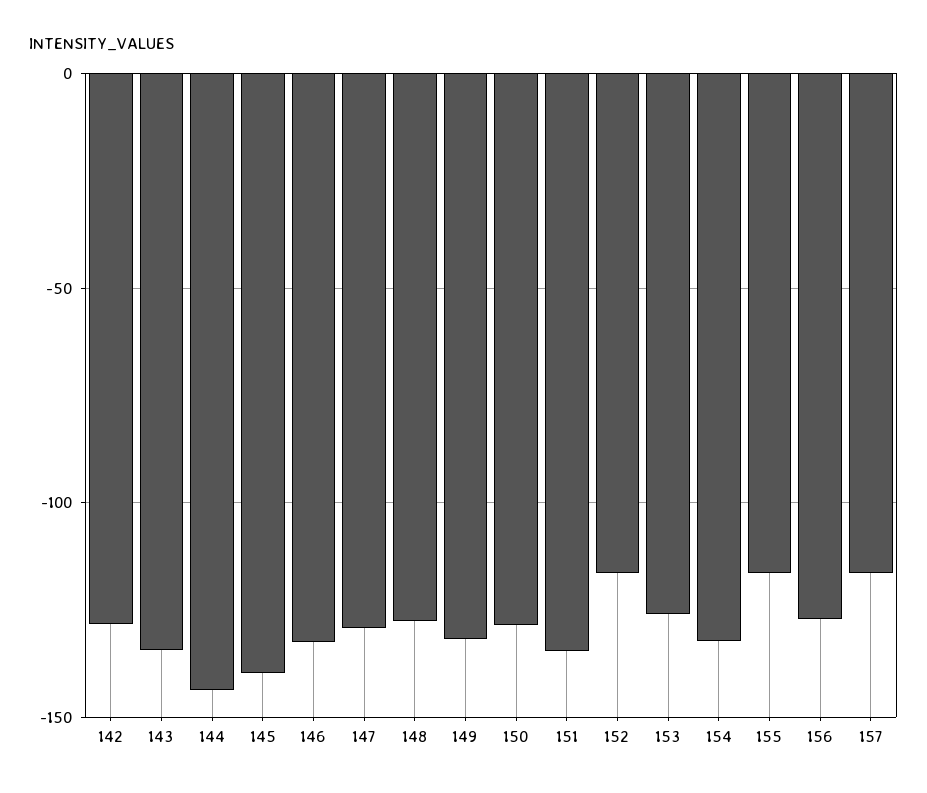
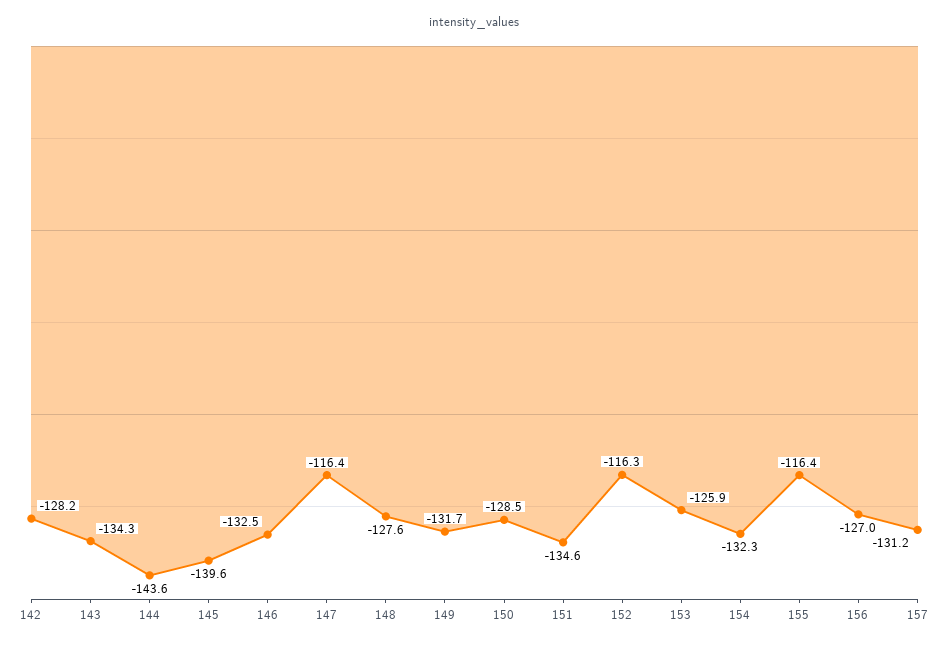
  {
    "142": -128.2,
    "143": -134.3,
    "144": -143.6,
    "145": -139.6,
    "146": -132.5,
-   "147": -130,
+   "147": -116.4,
    "148": -127.6,
    "149": -131.7,
    "150": -128.5,
    "151": -134.6,
    "152": -116.3,
    "153": -125.9,
    "154": -132.3,
    "155": -116.4,
    "156": -127,
-   "157": -115
+   "157": -131.2
  }

